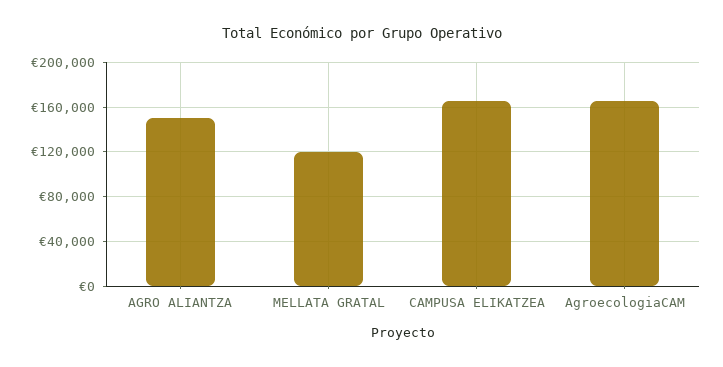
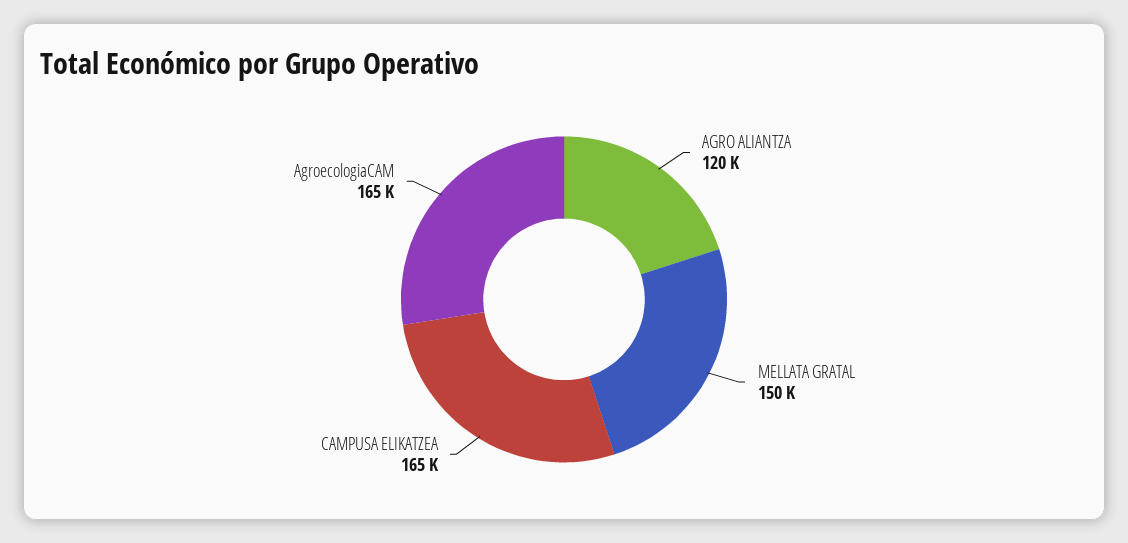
  {
-   "AGRO ALIANTZA": 150000,
+   "AGRO ALIANTZA": 120000,
-   "MELLATA GRATAL": 120000,
+   "MELLATA GRATAL": 150000,
    "CAMPUSA ELIKATZEA": 165000,
    "AgroecologiaCAM": 165000
  }

